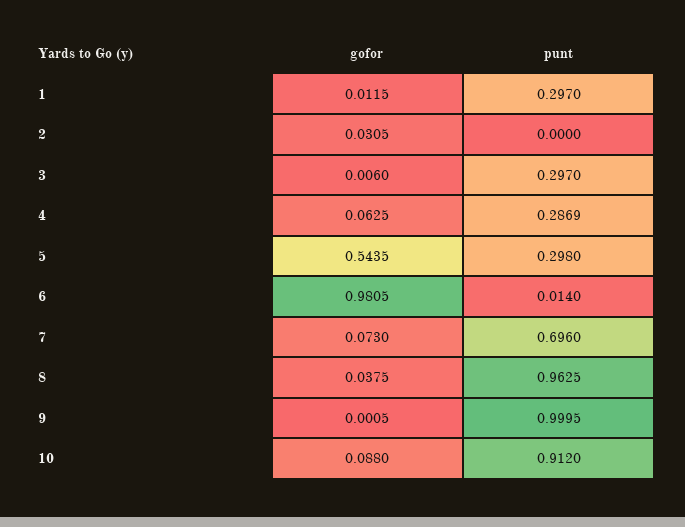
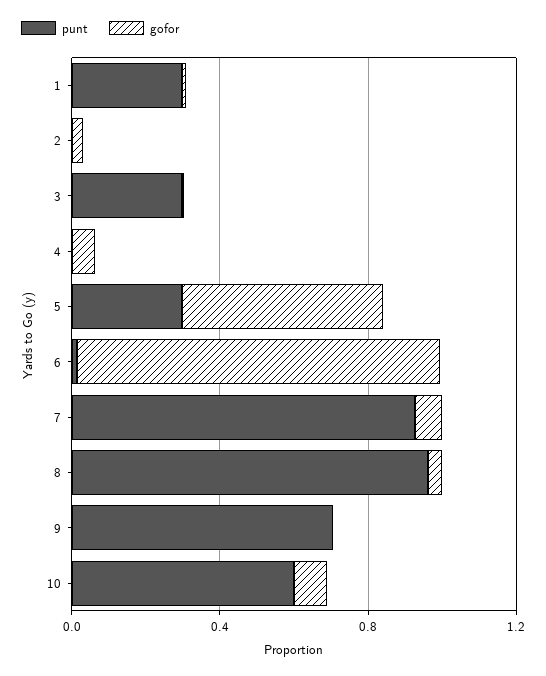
  {
    "gofor": {
      "1": 0.0115,
      "2": 0.0305,
      "3": 0.006,
      "4": 0.0625,
      "5": 0.5435,
      "6": 0.9805,
      "7": 0.073,
      "8": 0.0375,
      "9": 0.0005,
      "10": 0.088
    },
    "punt": {
      "1": 0.297,
      "2": 0,
      "3": 0.297,
-     "4": 0.2869,
+     "4": 0,
      "5": 0.298,
      "6": 0.014,
-     "7": 0.696,
+     "7": 0.9,
      "8": 0.9625,
-     "9": 0.9995,
+     "9": 0.7,
-     "10": 0.912
+     "10": 0.6
    }
  }

